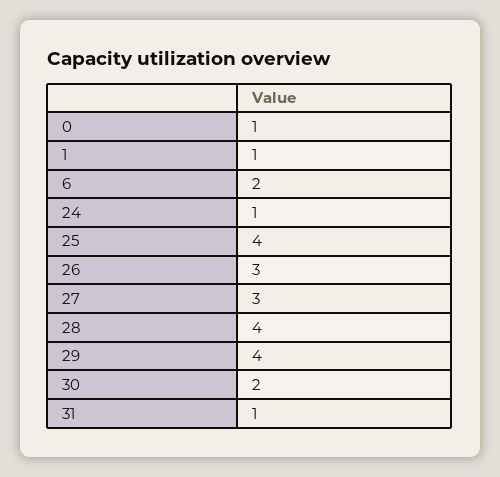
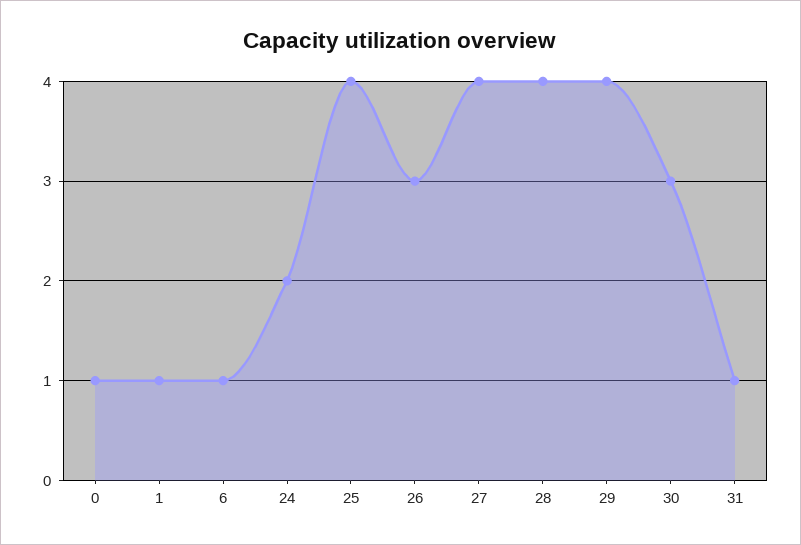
  {
    "0": 1,
    "1": 1,
-   "6": 2,
+   "6": 1,
-   "24": 1,
+   "24": 2,
    "25": 4,
    "26": 3,
-   "27": 3,
+   "27": 4,
    "28": 4,
    "29": 4,
-   "30": 2,
+   "30": 3,
    "31": 1
  }

